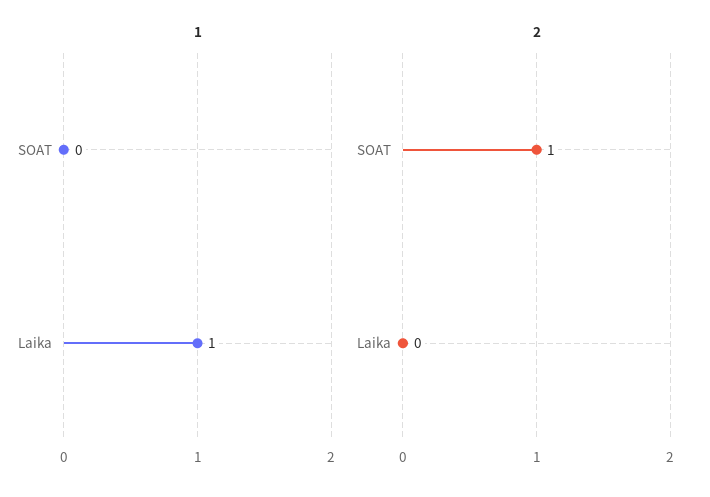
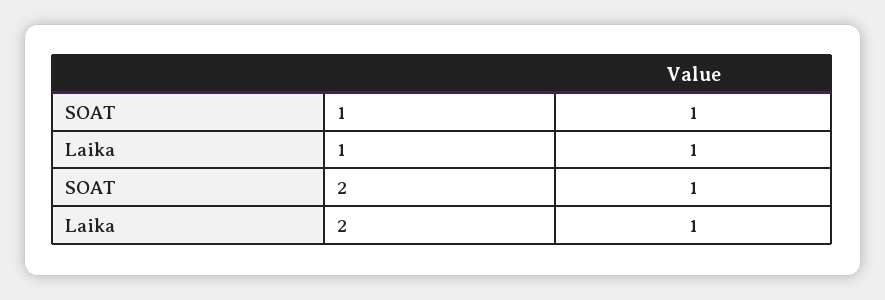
  {
    "1": {
-     "SOAT": 0,
+     "SOAT": 1,
      "Laika": 1
    },
    "2": {
      "SOAT": 1,
-     "Laika": 0
+     "Laika": 1
    }
  }

